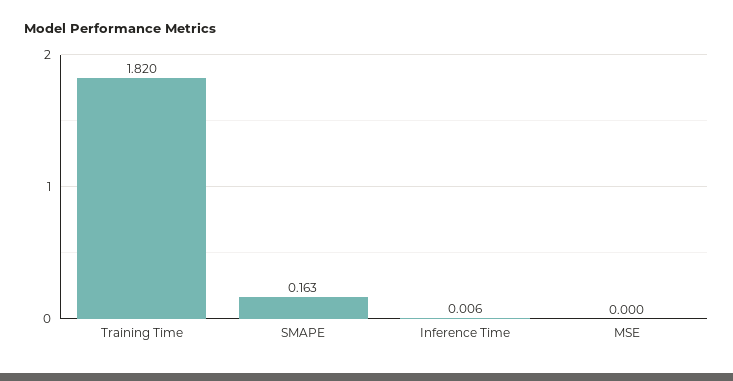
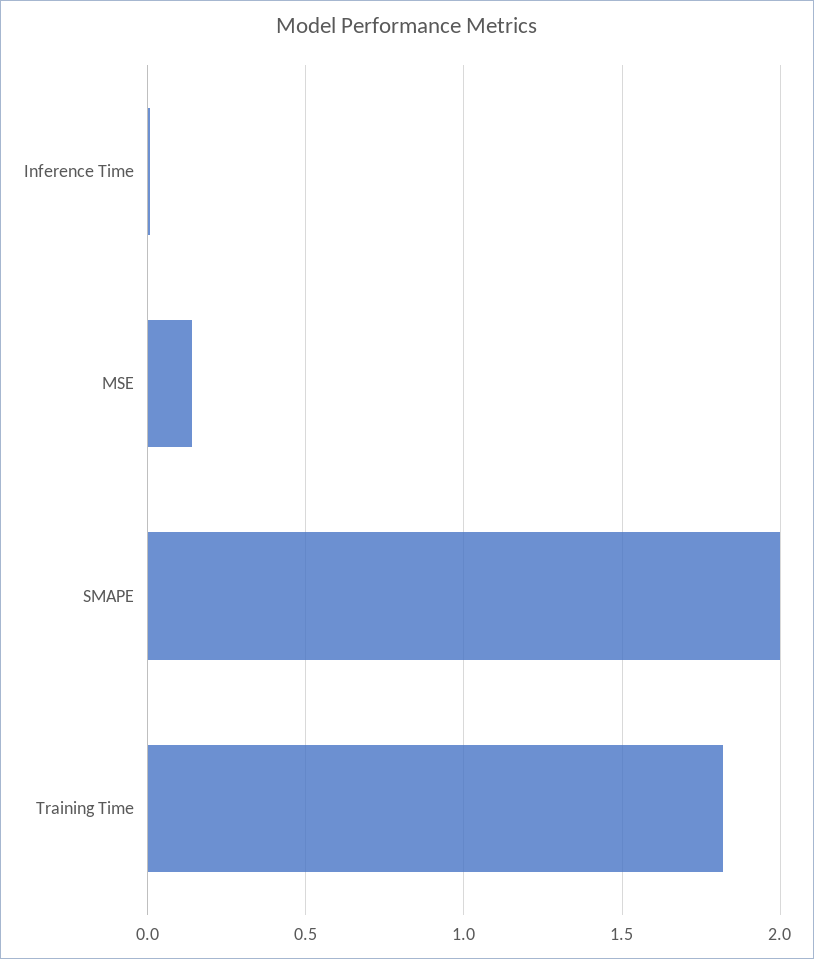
  {
    "Training Time": 1.82,
-   "SMAPE": 0.163,
+   "SMAPE": 2,
    "Inference Time": 0.006,
-   "MSE": 0
+   "MSE": 0.15
  }

